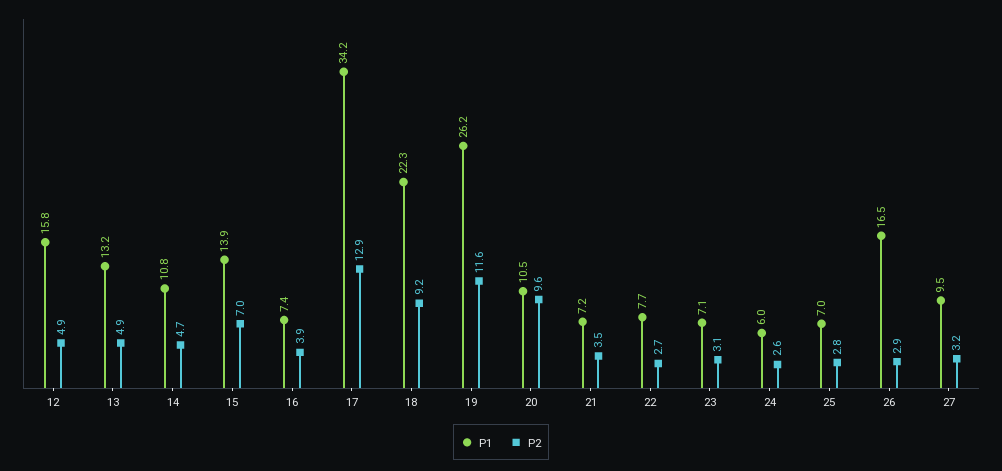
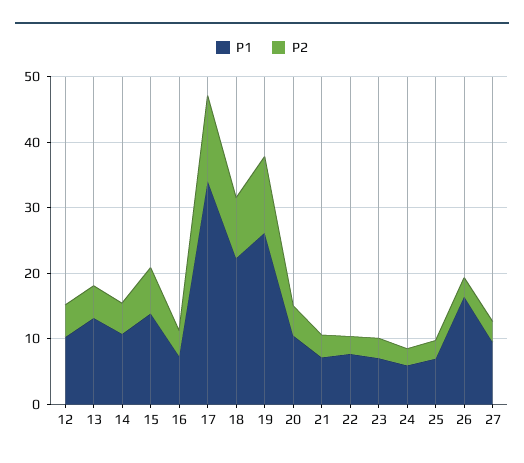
  {
    "P1": {
-     "12": 15.8,
+     "12": 10,
      "13": 13.2,
      "14": 10.8,
      "15": 13.9,
      "16": 7.4,
      "17": 34.2,
      "18": 22.3,
      "19": 26.2,
      "20": 10.5,
      "21": 7.2,
      "22": 7.7,
      "23": 7.1,
      "24": 6,
      "25": 7,
      "26": 16.5,
      "27": 9.5
    },
    "P2": {
      "12": 4.9,
      "13": 4.9,
      "14": 4.7,
      "15": 7,
      "16": 3.9,
      "17": 12.9,
      "18": 9.2,
      "19": 11.6,
-     "20": 9.6,
+     "20": 4,
      "21": 3.5,
      "22": 2.7,
      "23": 3.1,
      "24": 2.6,
      "25": 2.8,
      "26": 2.9,
      "27": 3.2
    }
  }

